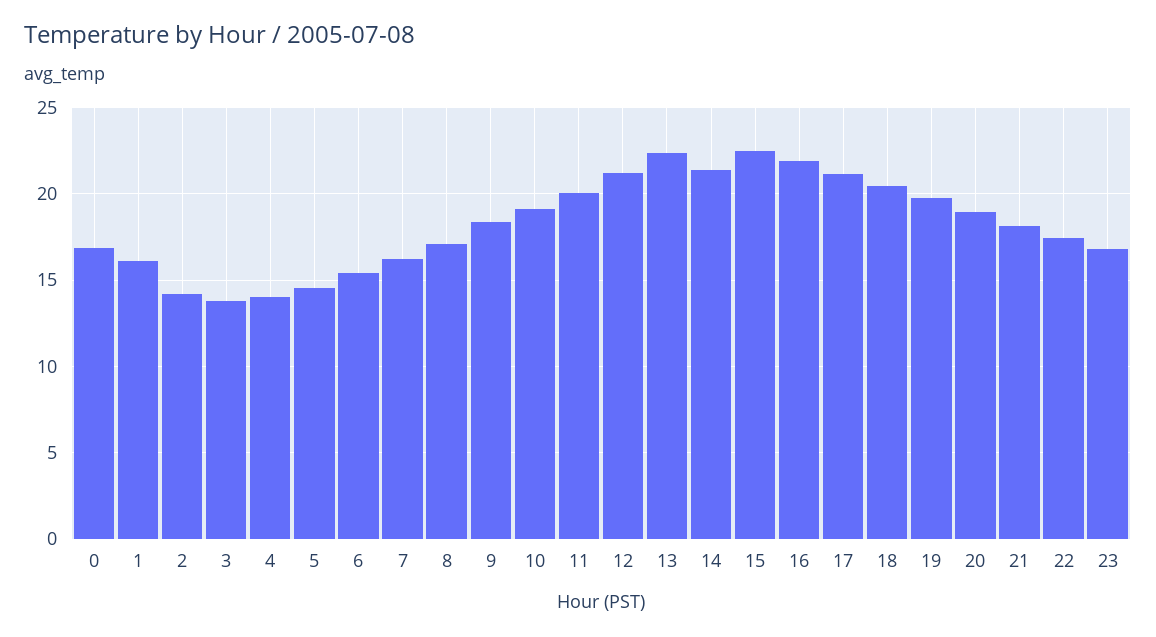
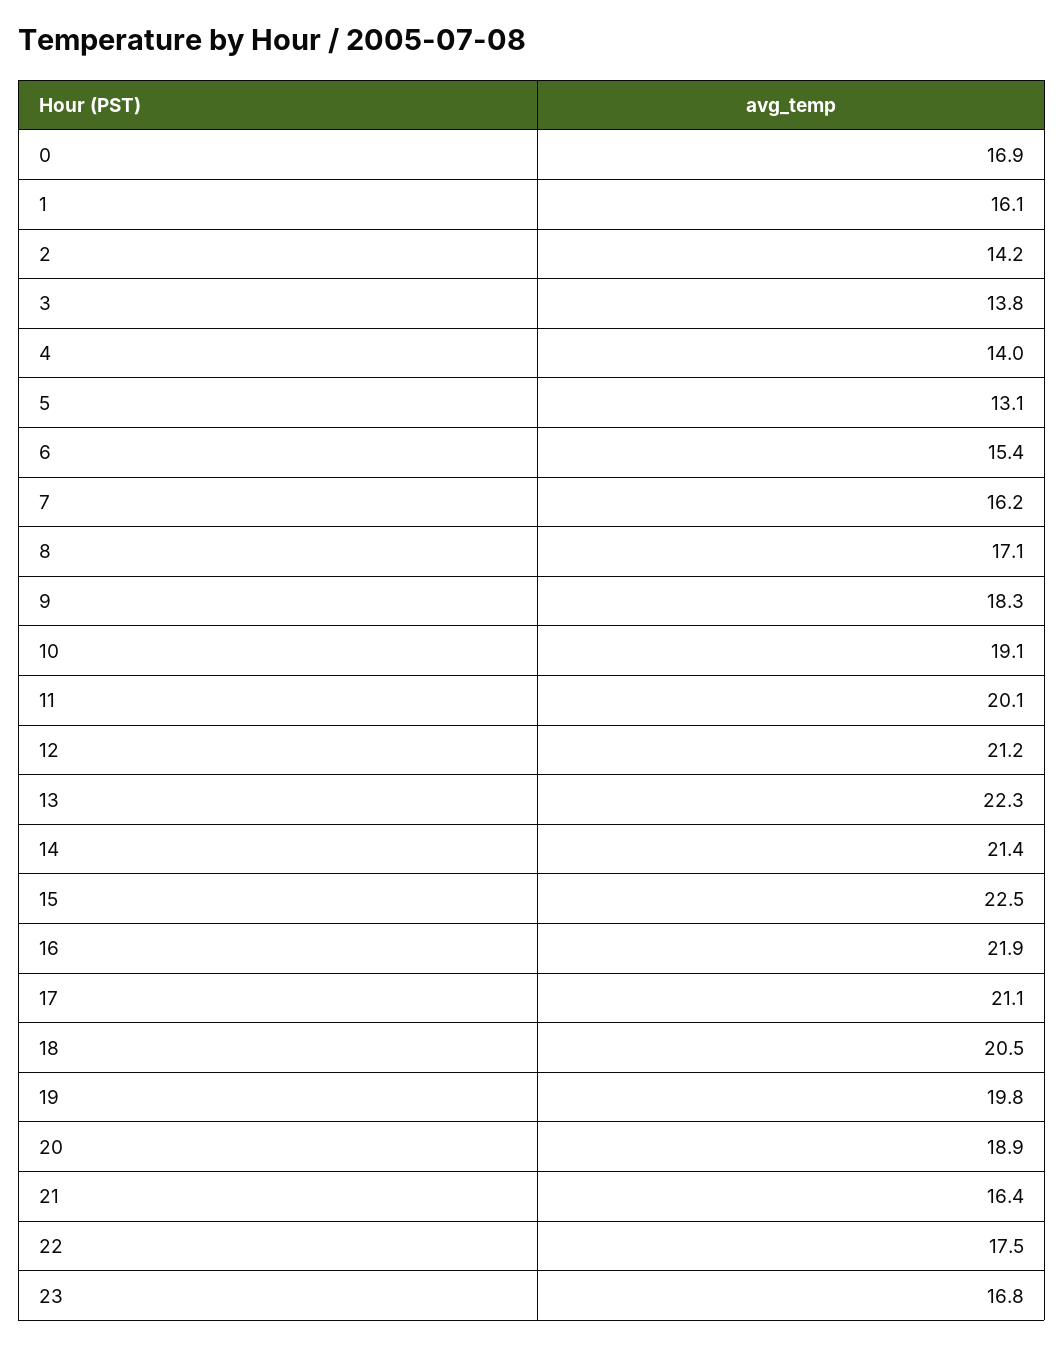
  {
    "0": 16.9,
    "1": 16.1,
    "2": 14.2,
    "3": 13.8,
    "4": 14,
-   "5": 14.5,
+   "5": 13.1,
    "6": 15.4,
    "7": 16.2,
    "8": 17.1,
    "9": 18.3,
    "10": 19.1,
    "11": 20.1,
    "12": 21.2,
    "13": 22.3,
    "14": 21.4,
    "15": 22.5,
    "16": 21.9,
    "17": 21.1,
    "18": 20.5,
    "19": 19.8,
    "20": 18.9,
-   "21": 18,
+   "21": 16.4,
    "22": 17.5,
    "23": 16.8
  }

